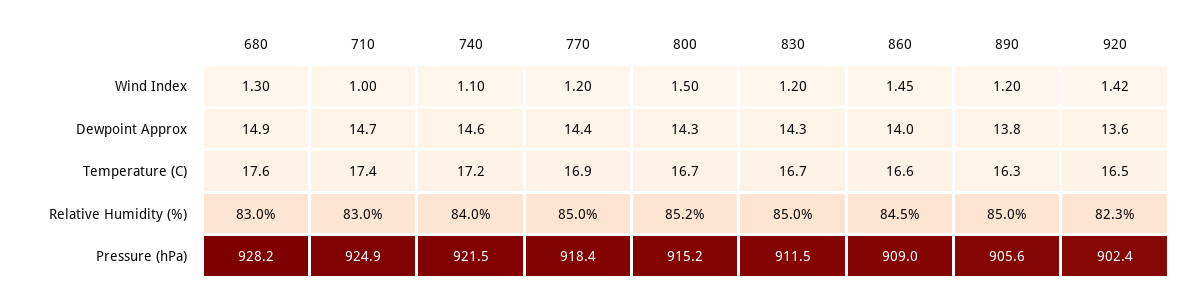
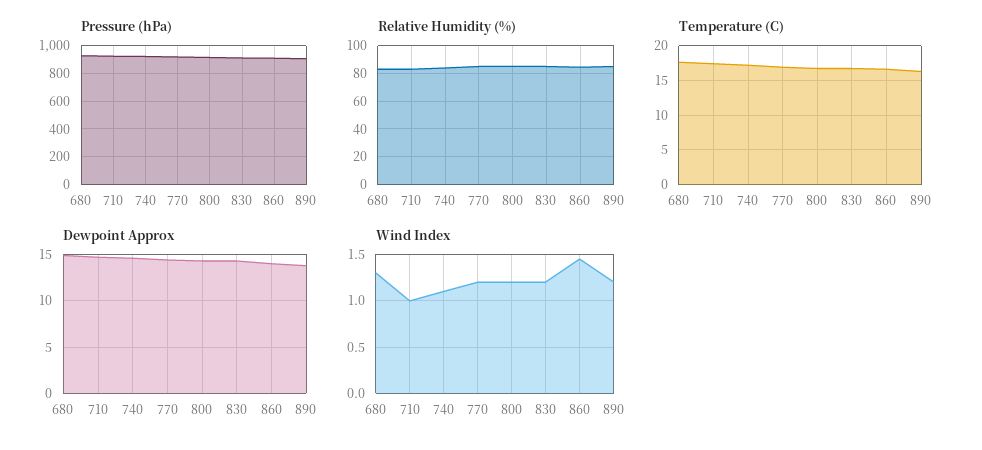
  {
    "Wind Index": {
      "680": 1.3,
      "710": 1,
      "740": 1.1,
      "770": 1.2,
-     "800": 1.5,
+     "800": 1.2,
      "830": 1.2,
      "860": 1.45,
-     "890": 1.2,
+     "890": 1.2
-     "920": 1.42
    },
    "Dewpoint Approx": {
      "680": 14.9,
      "710": 14.7,
      "740": 14.6,
      "770": 14.4,
      "800": 14.3,
      "830": 14.3,
      "860": 14,
-     "890": 13.8,
+     "890": 13.8
-     "920": 13.6
    },
    "Temperature (C)": {
      "680": 17.6,
      "710": 17.4,
      "740": 17.2,
      "770": 16.9,
      "800": 16.7,
      "830": 16.7,
      "860": 16.6,
-     "890": 16.3,
+     "890": 16.3
-     "920": 16.5
    },
    "Relative Humidity (%)": {
      "680": 83,
      "710": 83,
      "740": 84,
      "770": 85,
      "800": 85.2,
      "830": 85,
      "860": 84.5,
-     "890": 85,
+     "890": 85
-     "920": 82.3
    },
    "Pressure (hPa)": {
      "680": 928.2,
      "710": 924.9,
      "740": 921.5,
      "770": 918.4,
      "800": 915.2,
      "830": 911.5,
      "860": 909,
-     "890": 905.6,
+     "890": 905.6
-     "920": 902.4
    }
  }

